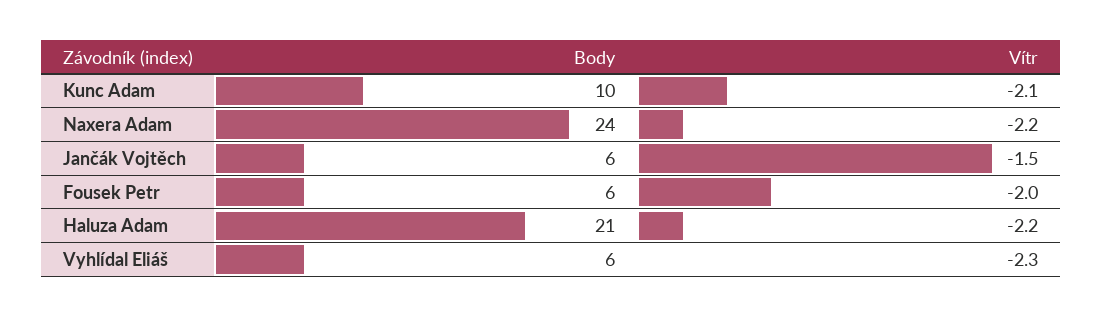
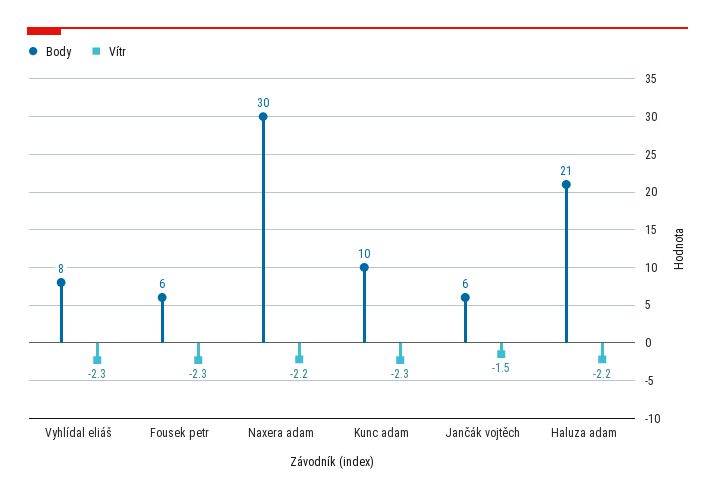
  {
    "Body": {
      "Kunc Adam": 10,
-     "Naxera Adam": 24,
+     "Naxera Adam": 30,
      "Jančák Vojtěch": 6,
      "Fousek Petr": 6,
      "Haluza Adam": 21,
-     "Vyhlídal Eliáš": 6
+     "Vyhlídal Eliáš": 8
    },
    "Vítr": {
-     "Kunc Adam": -2.1,
+     "Kunc Adam": -2.3,
      "Naxera Adam": -2.2,
      "Jančák Vojtěch": -1.5,
-     "Fousek Petr": -2,
+     "Fousek Petr": -2.3,
      "Haluza Adam": -2.2,
      "Vyhlídal Eliáš": -2.3
    }
  }

